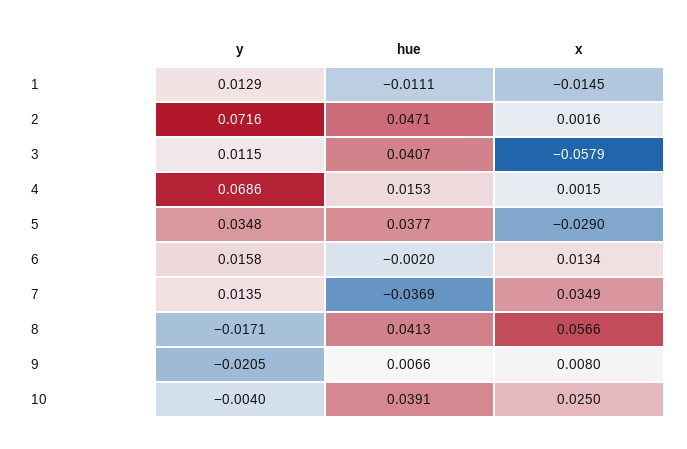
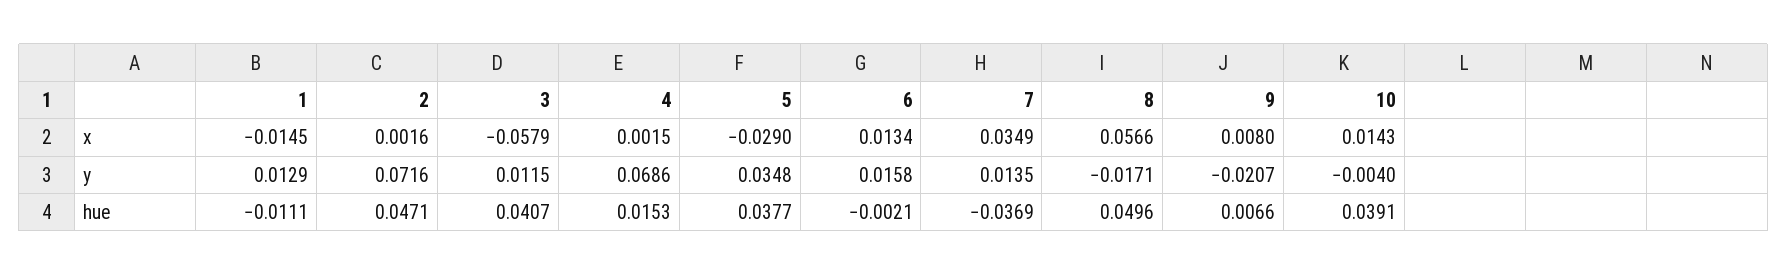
  {
    "y": {
      "1": 0.0129,
      "2": 0.0716,
      "3": 0.0115,
      "4": 0.0686,
      "5": 0.0348,
      "6": 0.0158,
      "7": 0.0135,
      "8": -0.0171,
-     "9": -0.0205,
+     "9": -0.0207,
      "10": -0.004
    },
    "hue": {
      "1": -0.0111,
      "2": 0.0471,
      "3": 0.0407,
      "4": 0.0153,
      "5": 0.0377,
-     "6": -0.002,
+     "6": -0.0021,
      "7": -0.0369,
-     "8": 0.0413,
+     "8": 0.0496,
      "9": 0.0066,
      "10": 0.0391
    },
    "x": {
      "1": -0.0145,
      "2": 0.0016,
      "3": -0.0579,
      "4": 0.0015,
      "5": -0.029,
      "6": 0.0134,
      "7": 0.0349,
      "8": 0.0566,
      "9": 0.008,
-     "10": 0.025
+     "10": 0.0143
    }
  }

